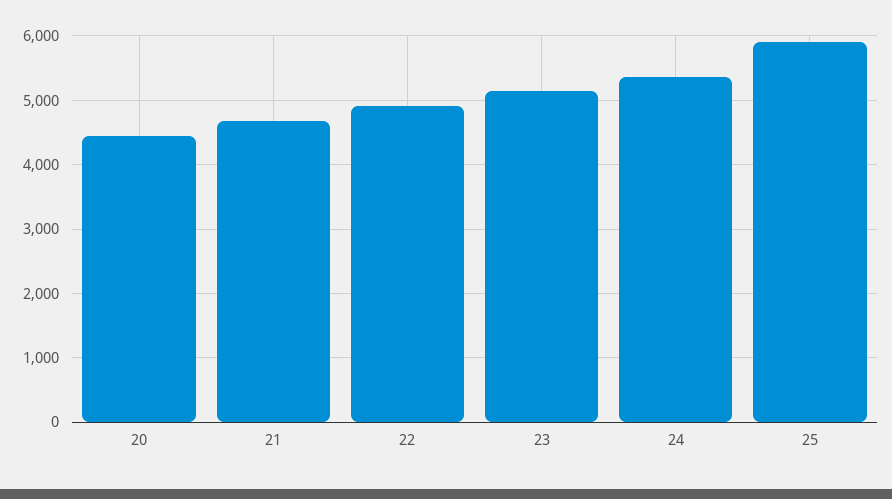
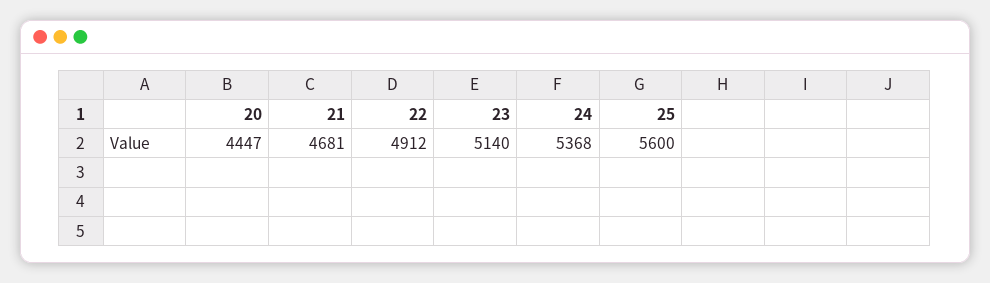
  {
    "20": 4447,
    "21": 4681,
    "22": 4912,
    "23": 5140,
    "24": 5368,
-   "25": 5900
+   "25": 5600
  }

